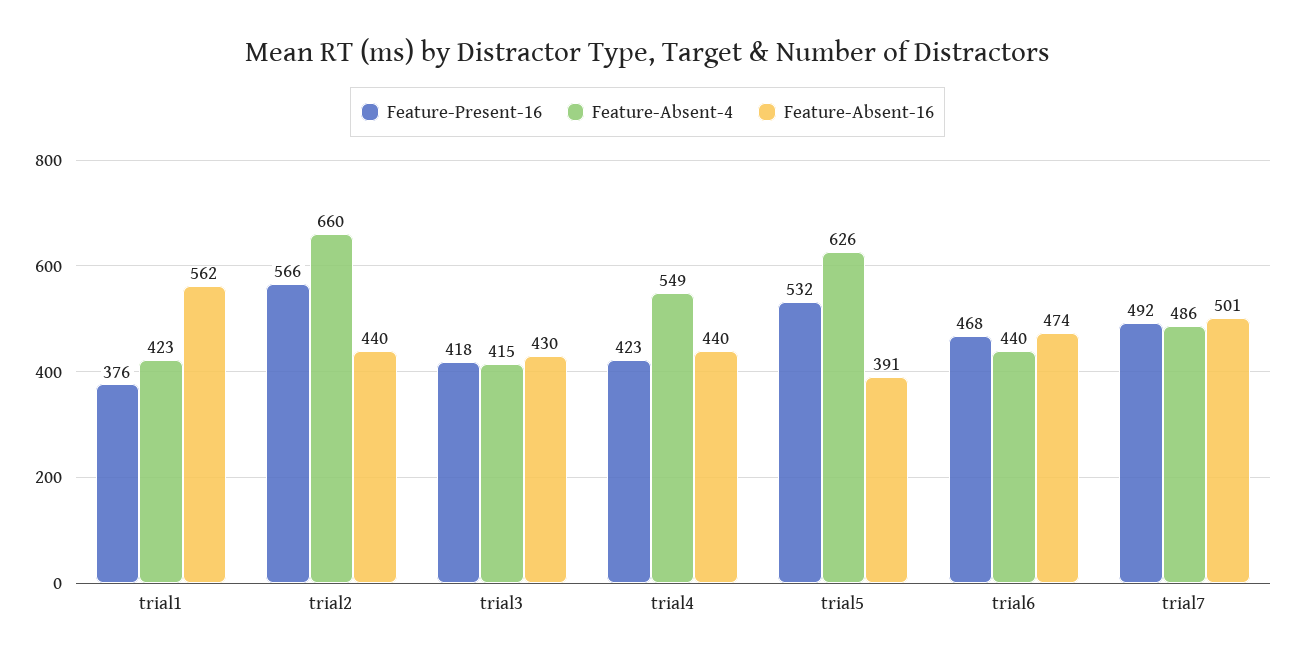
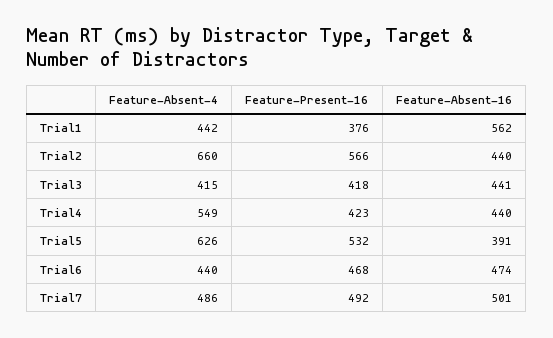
  {
    "Feature-Present-16": {
      "trial1": 376,
      "trial2": 566,
      "trial3": 418,
      "trial4": 423,
      "trial5": 532,
      "trial6": 468,
      "trial7": 492
    },
    "Feature-Absent-4": {
-     "trial1": 423,
+     "trial1": 442,
      "trial2": 660,
      "trial3": 415,
      "trial4": 549,
      "trial5": 626,
      "trial6": 440,
      "trial7": 486
    },
    "Feature-Absent-16": {
      "trial1": 562,
      "trial2": 440,
-     "trial3": 430,
+     "trial3": 441,
      "trial4": 440,
      "trial5": 391,
      "trial6": 474,
      "trial7": 501
    }
  }

